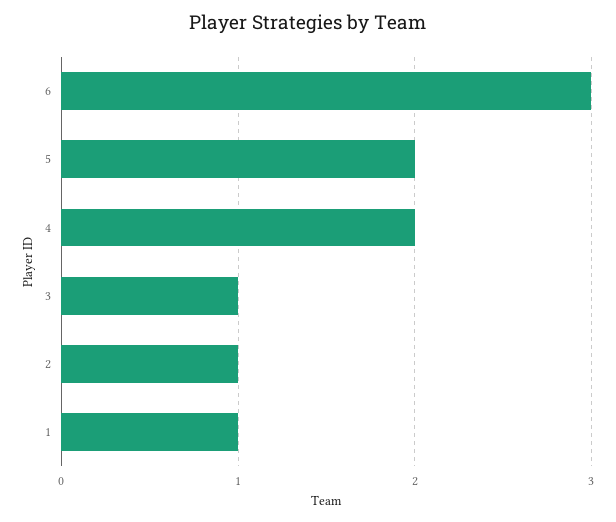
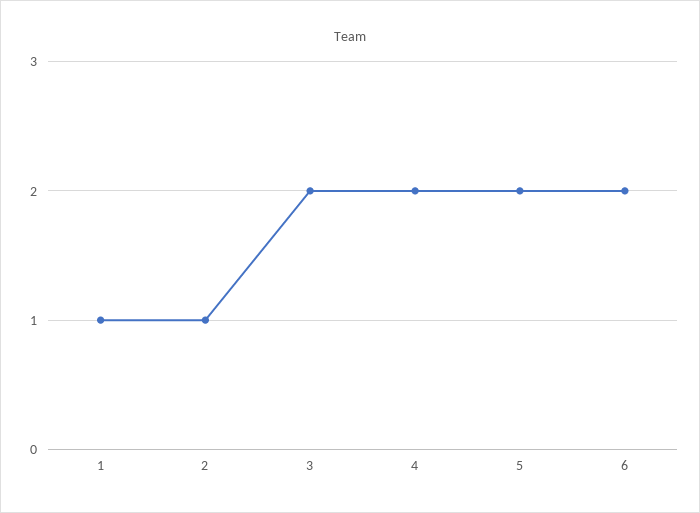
  {
-   "6": 3,
+   "6": 2,
    "5": 2,
    "4": 2,
-   "3": 1,
+   "3": 2,
    "2": 1,
    "1": 1
  }

